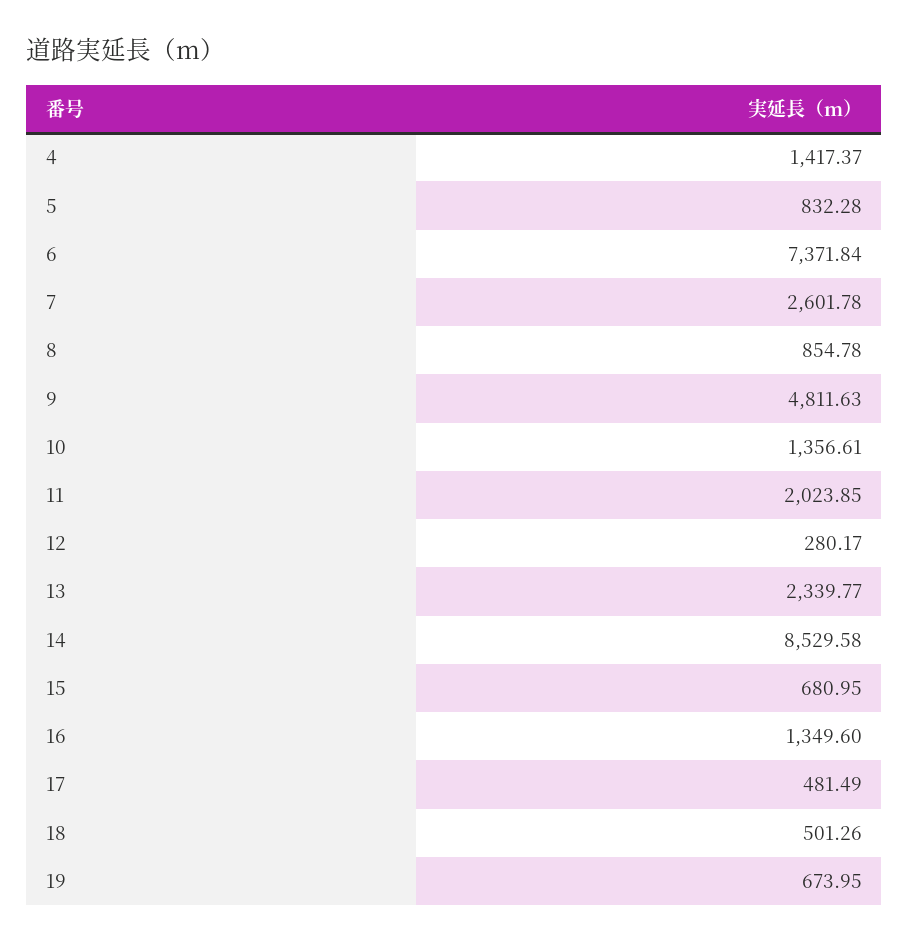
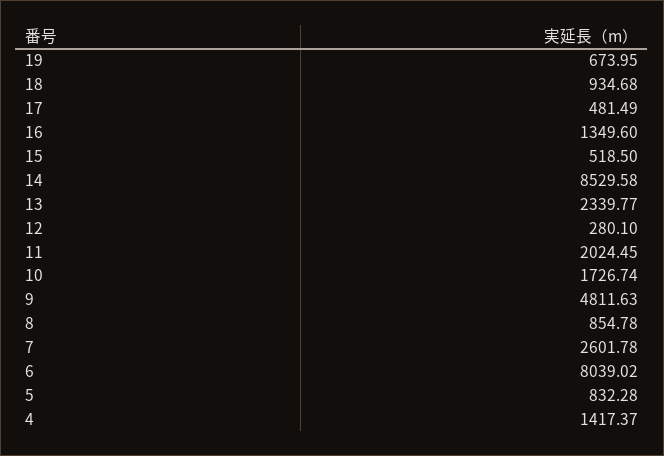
  {
    "4": 1417.37,
    "5": 832.28,
-   "6": 7371.84,
+   "6": 8039.02,
    "7": 2601.78,
    "8": 854.78,
    "9": 4811.63,
-   "10": 1356.61,
+   "10": 1726.74,
-   "11": 2023.85,
+   "11": 2024.45,
-   "12": 280.17,
+   "12": 280.1,
    "13": 2339.77,
    "14": 8529.58,
-   "15": 680.95,
+   "15": 518.5,
    "16": 1349.6,
    "17": 481.49,
-   "18": 501.26,
+   "18": 934.68,
    "19": 673.95
  }

